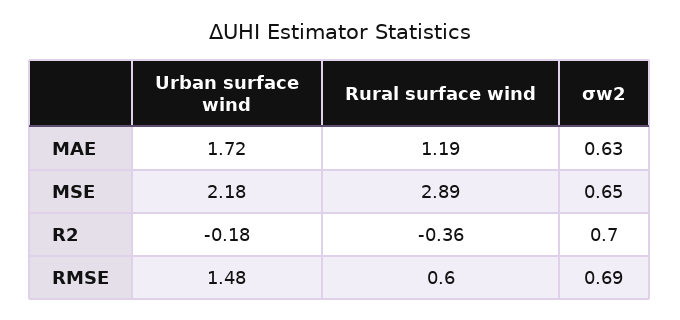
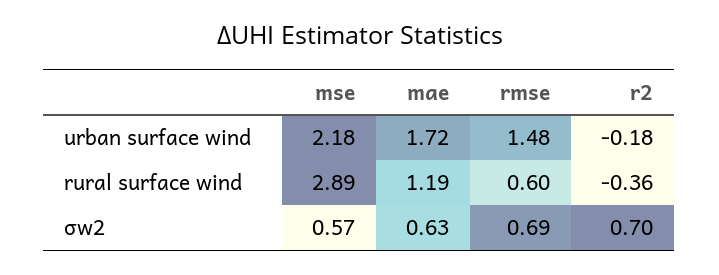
  {
    "Urban surface wind": {
      "MAE": 1.72,
      "MSE": 2.18,
      "R2": -0.18,
      "RMSE": 1.48
    },
    "Rural surface wind": {
      "MAE": 1.19,
      "MSE": 2.89,
      "R2": -0.36,
      "RMSE": 0.6
    },
    "σw2": {
      "MAE": 0.63,
-     "MSE": 0.65,
+     "MSE": 0.57,
      "R2": 0.7,
      "RMSE": 0.69
    }
  }

